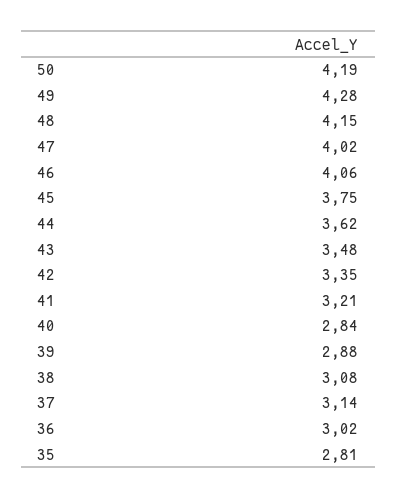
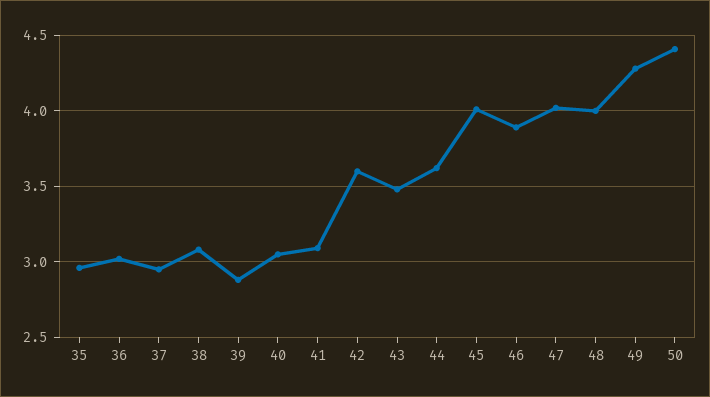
  {
-   "50": 4.19,
+   "50": 4.4,
    "49": 4.28,
-   "48": 4.15,
+   "48": 4,
    "47": 4.02,
-   "46": 4.06,
+   "46": 3.9,
-   "45": 3.75,
+   "45": 4,
    "44": 3.62,
    "43": 3.48,
-   "42": 3.35,
+   "42": 3.6,
-   "41": 3.21,
+   "41": 3.1,
-   "40": 2.84,
+   "40": 3.05,
    "39": 2.88,
    "38": 3.08,
-   "37": 3.14,
+   "37": 2.95,
    "36": 3.02,
-   "35": 2.81
+   "35": 2.95
  }

